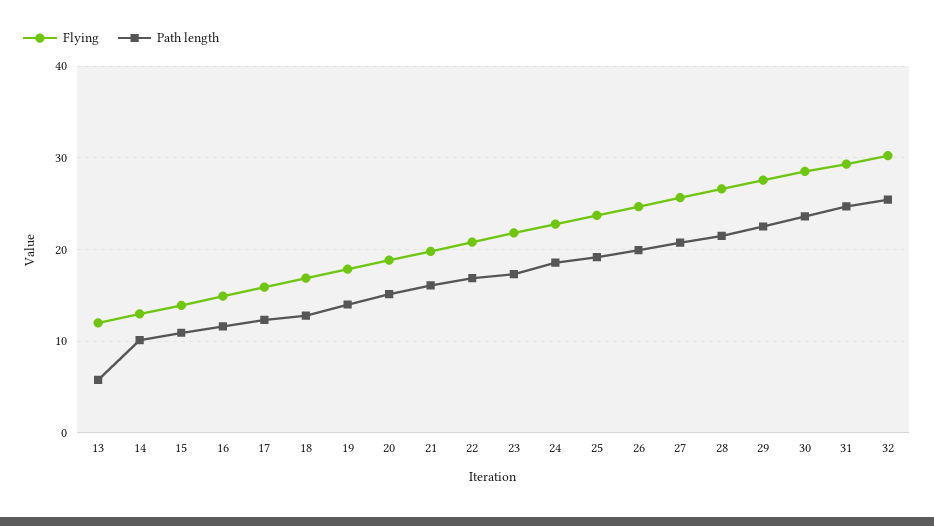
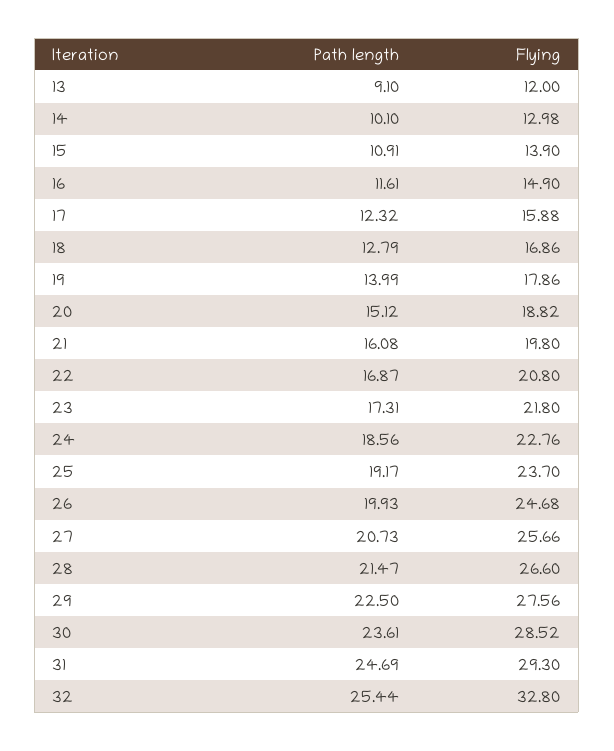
  {
    "Flying": {
      "13": 12,
      "14": 12.98,
      "15": 13.9,
      "16": 14.9,
      "17": 15.88,
      "18": 16.86,
      "19": 17.86,
      "20": 18.82,
      "21": 19.8,
      "22": 20.8,
      "23": 21.8,
      "24": 22.76,
      "25": 23.7,
      "26": 24.68,
      "27": 25.66,
      "28": 26.6,
      "29": 27.56,
      "30": 28.52,
      "31": 29.3,
-     "32": 30
+     "32": 32.8
    },
    "Path length": {
-     "13": 6,
+     "13": 9.1,
      "14": 10.1,
      "15": 10.91,
      "16": 11.61,
      "17": 12.32,
      "18": 12.79,
      "19": 13.99,
      "20": 15.12,
      "21": 16.08,
      "22": 16.87,
      "23": 17.31,
      "24": 18.56,
      "25": 19.17,
      "26": 19.93,
      "27": 20.73,
      "28": 21.47,
      "29": 22.5,
      "30": 23.61,
      "31": 24.69,
      "32": 25.44
    }
  }

